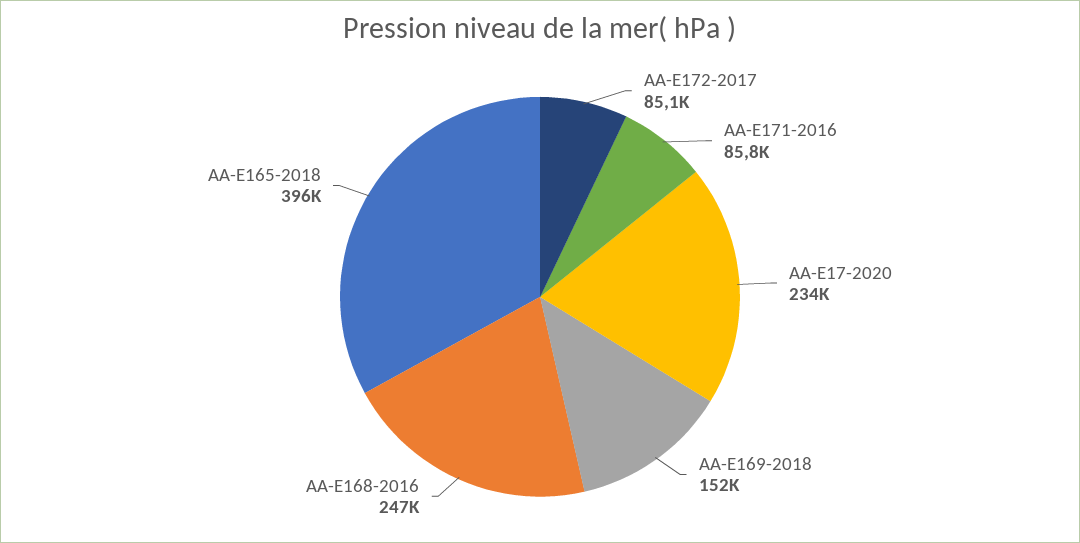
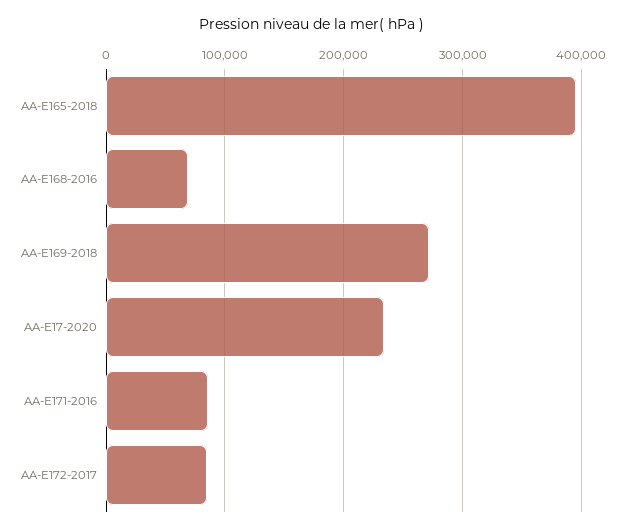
  {
    "AA-E172-2017": 85100,
    "AA-E171-2016": 85800,
    "AA-E17-2020": 234000,
-   "AA-E169-2018": 152000,
+   "AA-E169-2018": 270000,
-   "AA-E168-2016": 247000,
+   "AA-E168-2016": 70000,
    "AA-E165-2018": 396000
  }

